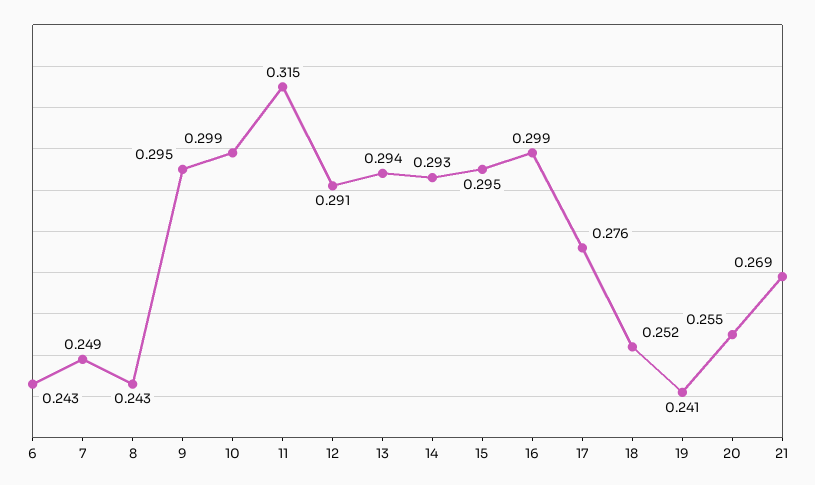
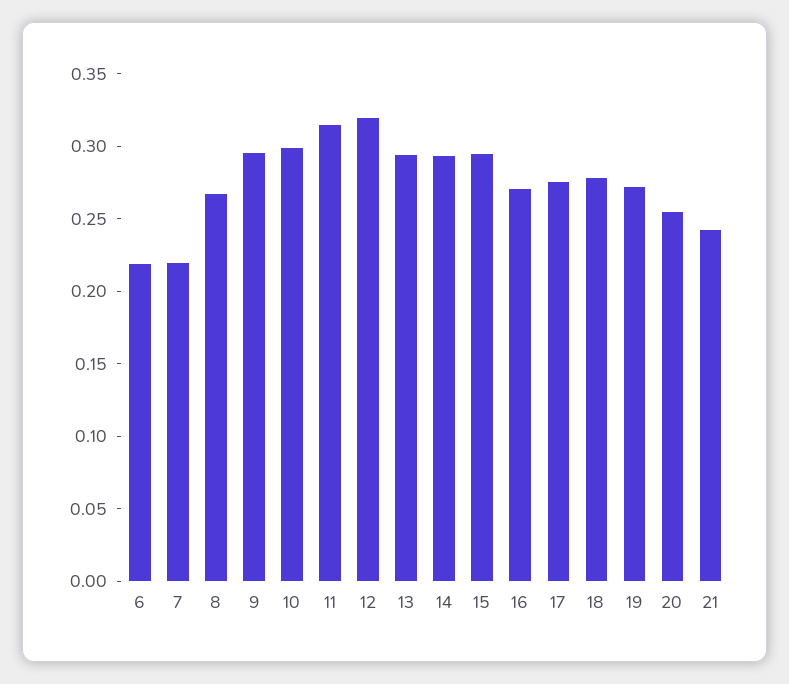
  {
-   "6": 0.243,
+   "6": 0.22,
-   "7": 0.249,
+   "7": 0.22,
-   "8": 0.243,
+   "8": 0.27,
    "9": 0.295,
    "10": 0.299,
    "11": 0.315,
-   "12": 0.291,
+   "12": 0.32,
    "13": 0.294,
    "14": 0.293,
    "15": 0.295,
-   "16": 0.299,
+   "16": 0.27,
    "17": 0.276,
-   "18": 0.252,
+   "18": 0.28,
-   "19": 0.241,
+   "19": 0.27,
    "20": 0.255,
-   "21": 0.269
+   "21": 0.24
  }

